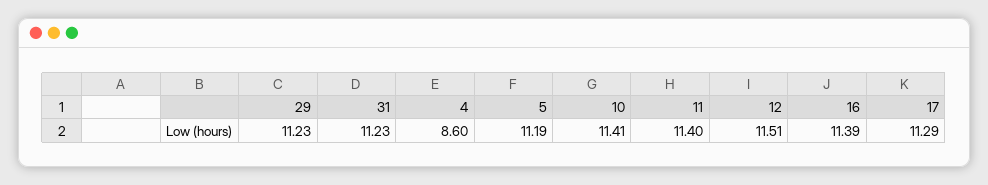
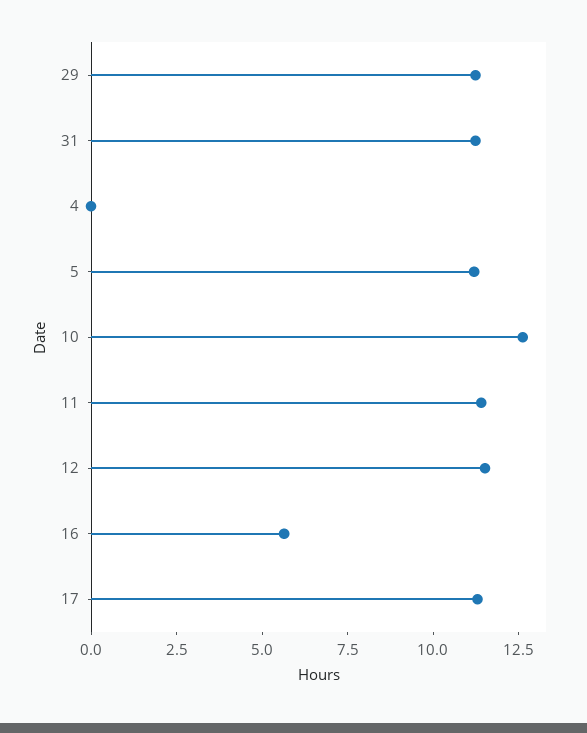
  {
    "29": 11.23,
    "31": 11.23,
-   "4": 8.6,
+   "4": 0,
    "5": 11.19,
-   "10": 11.41,
+   "10": 12.5,
    "11": 11.4,
    "12": 11.51,
-   "16": 11.39,
+   "16": 5.5,
    "17": 11.29
  }

